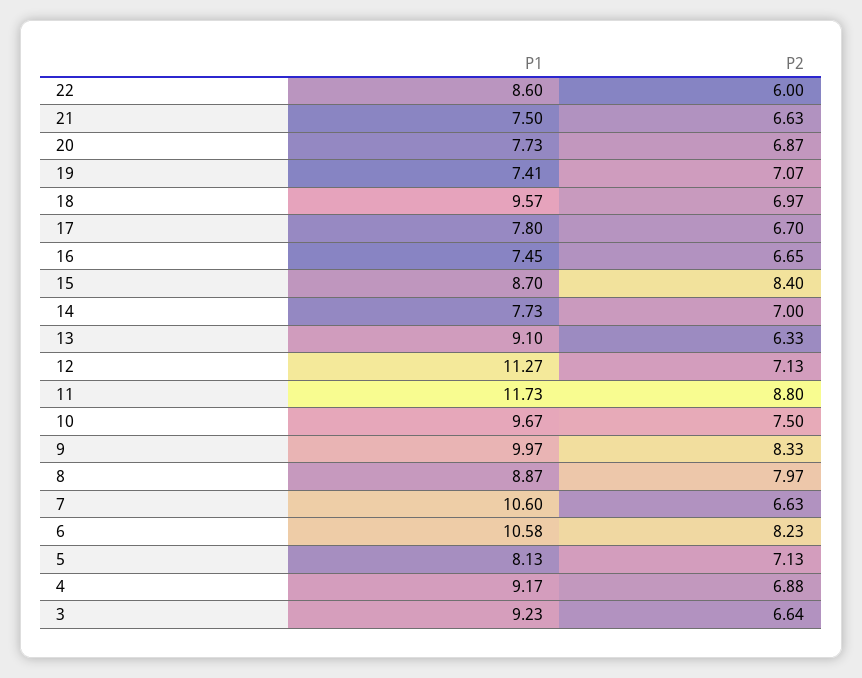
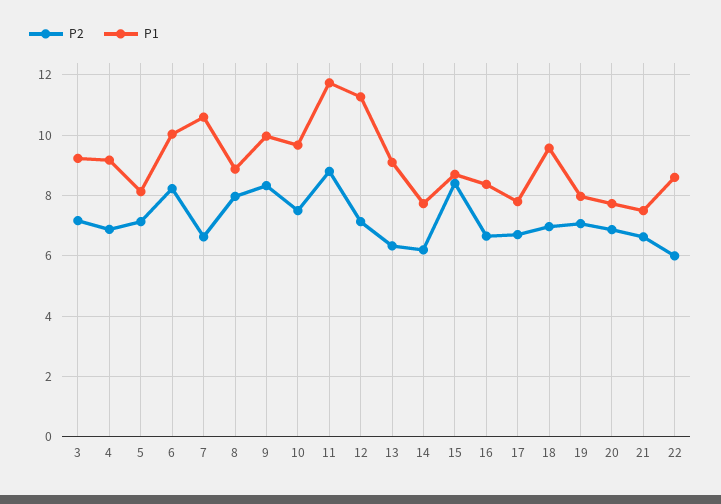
  {
    "P1": {
      "22": 8.6,
      "21": 7.5,
      "20": 7.73,
-     "19": 7.41,
+     "19": 8,
      "18": 9.57,
      "17": 7.8,
-     "16": 7.45,
+     "16": 8.4,
      "15": 8.7,
      "14": 7.73,
      "13": 9.1,
      "12": 11.27,
      "11": 11.73,
      "10": 9.67,
      "9": 9.97,
      "8": 8.87,
      "7": 10.6,
-     "6": 10.58,
+     "6": 10,
      "5": 8.13,
      "4": 9.17,
      "3": 9.23
    },
    "P2": {
      "22": 6,
      "21": 6.63,
      "20": 6.87,
      "19": 7.07,
      "18": 6.97,
      "17": 6.7,
      "16": 6.65,
      "15": 8.4,
-     "14": 7,
+     "14": 6.2,
      "13": 6.33,
      "12": 7.13,
      "11": 8.8,
      "10": 7.5,
      "9": 8.33,
      "8": 7.97,
      "7": 6.63,
      "6": 8.23,
      "5": 7.13,
      "4": 6.88,
-     "3": 6.64
+     "3": 7.2
    }
  }

